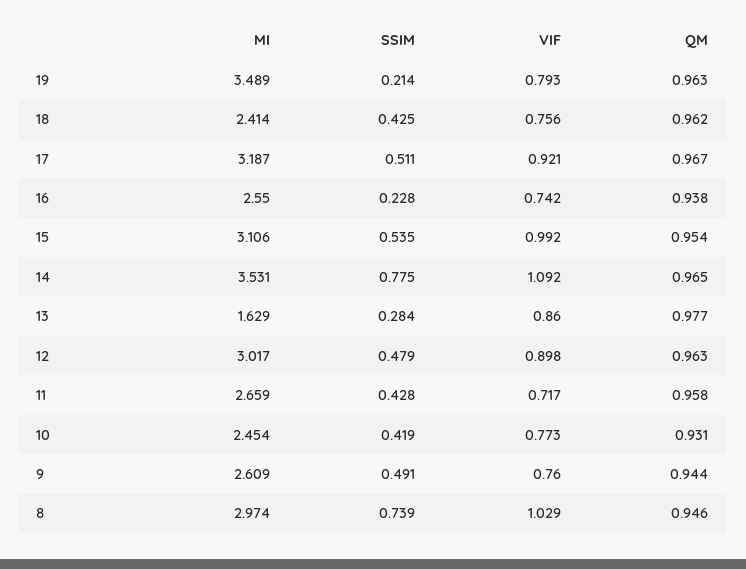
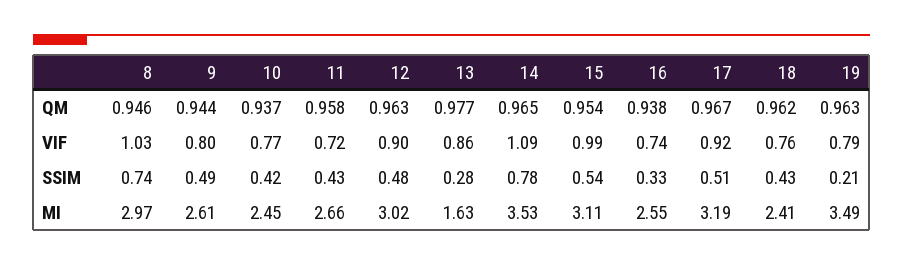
  {
    "MI": {
      "19": 3.489,
      "18": 2.414,
      "17": 3.187,
      "16": 2.55,
      "15": 3.106,
      "14": 3.531,
      "13": 1.629,
      "12": 3.017,
      "11": 2.659,
      "10": 2.454,
      "9": 2.609,
      "8": 2.974
    },
    "SSIM": {
      "19": 0.214,
      "18": 0.425,
      "17": 0.511,
-     "16": 0.228,
+     "16": 0.33,
      "15": 0.535,
      "14": 0.775,
      "13": 0.284,
      "12": 0.479,
      "11": 0.428,
      "10": 0.419,
      "9": 0.491,
      "8": 0.739
    },
    "VIF": {
      "19": 0.793,
      "18": 0.756,
      "17": 0.921,
      "16": 0.742,
      "15": 0.992,
      "14": 1.092,
      "13": 0.86,
      "12": 0.898,
      "11": 0.717,
      "10": 0.773,
-     "9": 0.76,
+     "9": 0.8,
      "8": 1.029
    },
    "QM": {
      "19": 0.963,
      "18": 0.962,
      "17": 0.967,
      "16": 0.938,
      "15": 0.954,
      "14": 0.965,
      "13": 0.977,
      "12": 0.963,
      "11": 0.958,
-     "10": 0.931,
+     "10": 0.937,
      "9": 0.944,
      "8": 0.946
    }
  }

